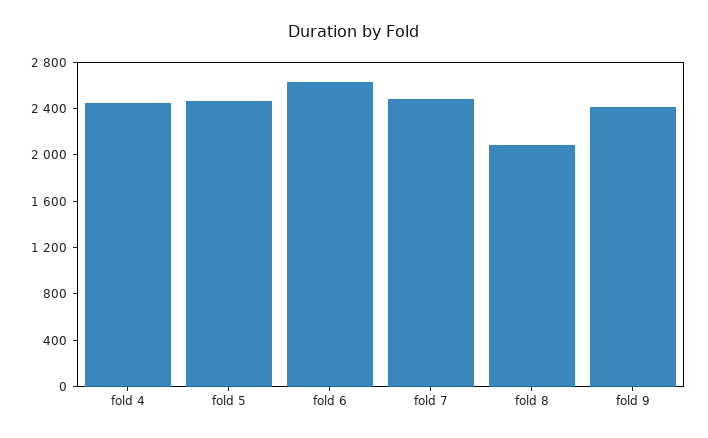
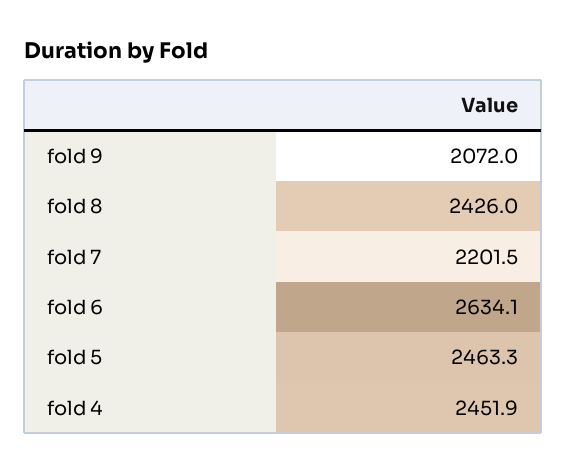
  {
    "fold 4": 2451.9,
    "fold 5": 2463.3,
    "fold 6": 2634.1,
-   "fold 7": 2500,
+   "fold 7": 2201.5,
-   "fold 8": 2100,
+   "fold 8": 2426,
-   "fold 9": 2400
+   "fold 9": 2072
  }

